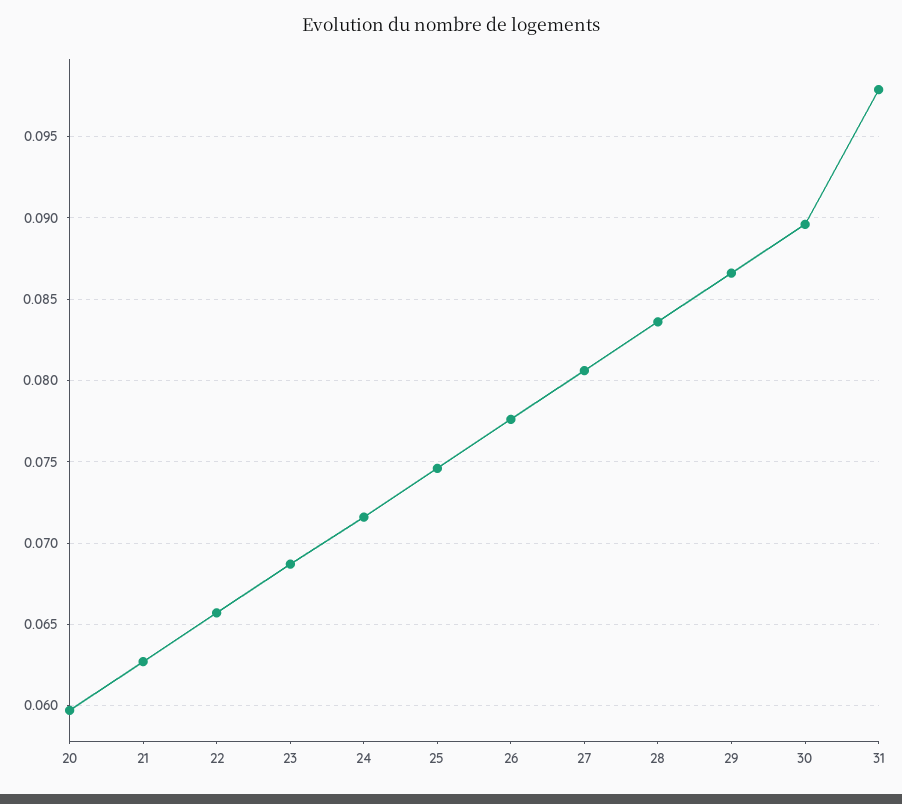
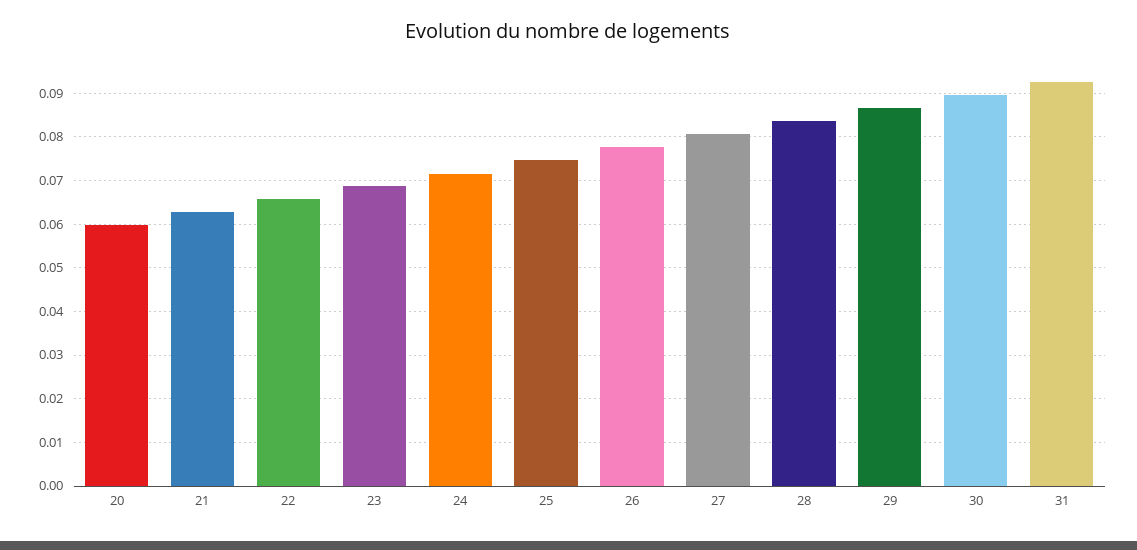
  {
    "20": 0.0595,
    "21": 0.0625,
    "22": 0.0655,
    "23": 0.0685,
    "24": 0.0715,
    "25": 0.0745,
    "26": 0.0775,
    "27": 0.0805,
    "28": 0.0835,
    "29": 0.0865,
    "30": 0.0895,
-   "31": 0.098
+   "31": 0.092
  }

